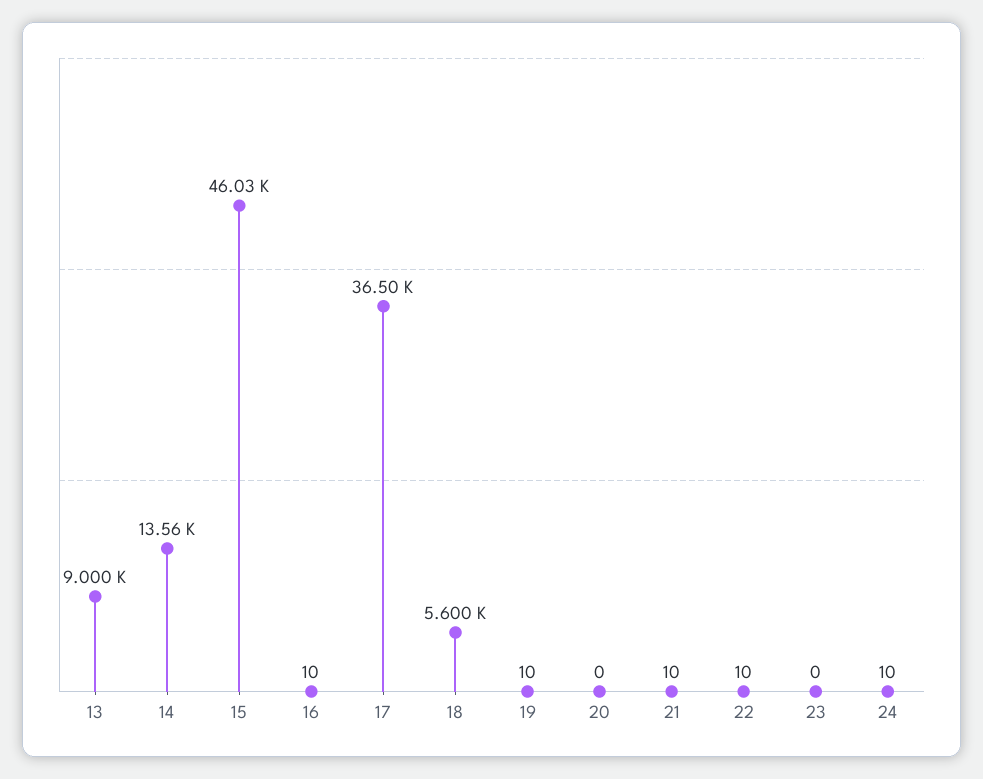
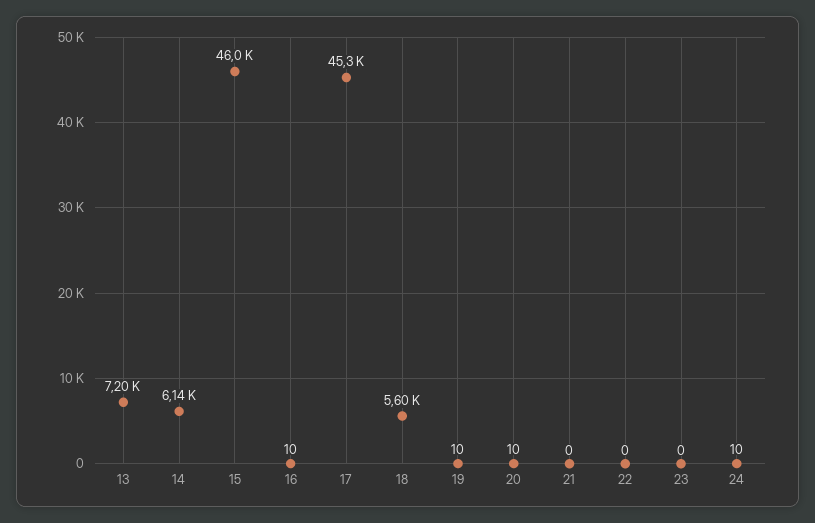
  {
-   "13": 9000,
+   "13": 7200,
-   "14": 13560,
+   "14": 6140,
    "15": 46030,
    "16": 10,
-   "17": 36500,
+   "17": 45300,
    "18": 5600,
    "19": 10,
-   "20": 0,
+   "20": 10,
-   "21": 10,
+   "21": 0,
-   "22": 10,
+   "22": 0,
    "23": 0,
    "24": 10
  }

